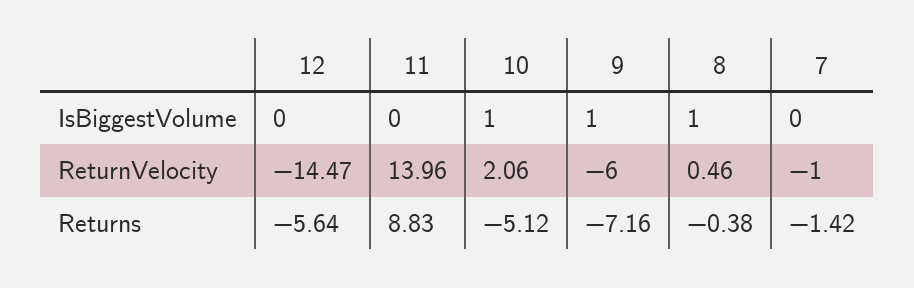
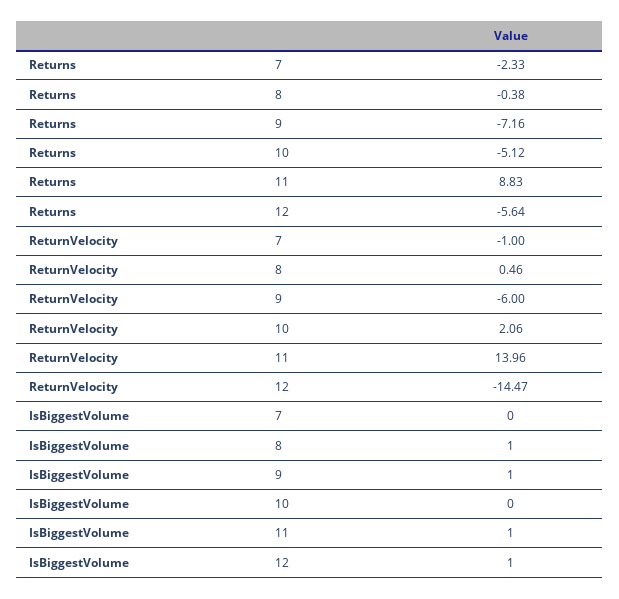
  {
    "12": {
-     "IsBiggestVolume": 0,
+     "IsBiggestVolume": 1,
      "ReturnVelocity": -14.47,
      "Returns": -5.64
    },
    "11": {
-     "IsBiggestVolume": 0,
+     "IsBiggestVolume": 1,
      "ReturnVelocity": 13.96,
      "Returns": 8.83
    },
    "10": {
-     "IsBiggestVolume": 1,
+     "IsBiggestVolume": 0,
      "ReturnVelocity": 2.06,
      "Returns": -5.12
    },
    "9": {
      "IsBiggestVolume": 1,
      "ReturnVelocity": -6,
      "Returns": -7.16
    },
    "8": {
      "IsBiggestVolume": 1,
      "ReturnVelocity": 0.46,
      "Returns": -0.38
    },
    "7": {
      "IsBiggestVolume": 0,
      "ReturnVelocity": -1,
-     "Returns": -1.42
+     "Returns": -2.33
    }
  }

